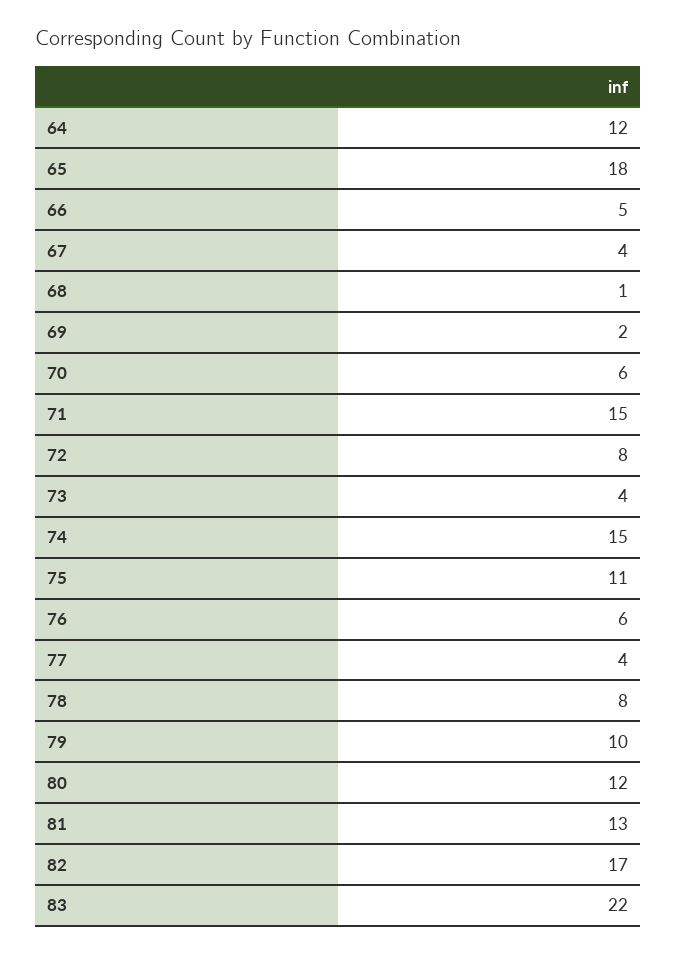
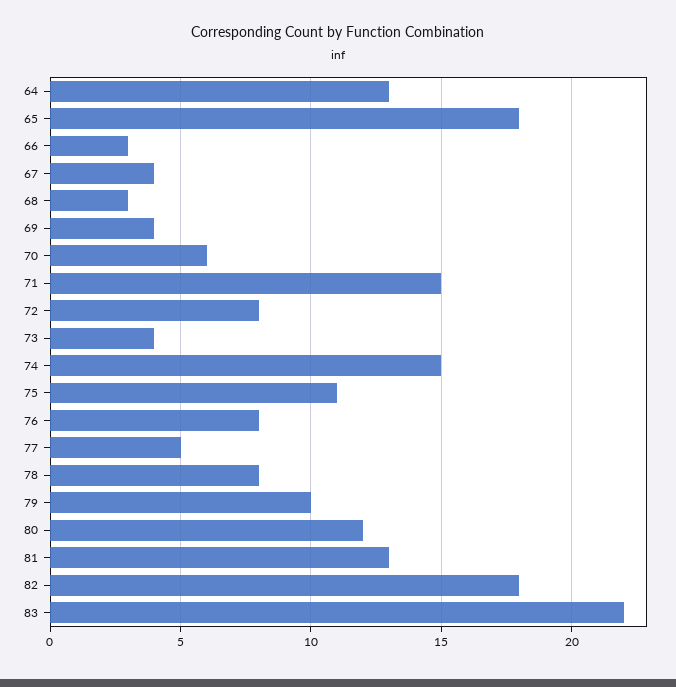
  {
-   "64": 12,
+   "64": 13,
    "65": 18,
-   "66": 5,
+   "66": 3,
    "67": 4,
-   "68": 1,
+   "68": 3,
-   "69": 2,
+   "69": 4,
    "70": 6,
    "71": 15,
    "72": 8,
    "73": 4,
    "74": 15,
    "75": 11,
-   "76": 6,
+   "76": 8,
-   "77": 4,
+   "77": 5,
    "78": 8,
    "79": 10,
    "80": 12,
    "81": 13,
-   "82": 17,
+   "82": 18,
    "83": 22
  }

